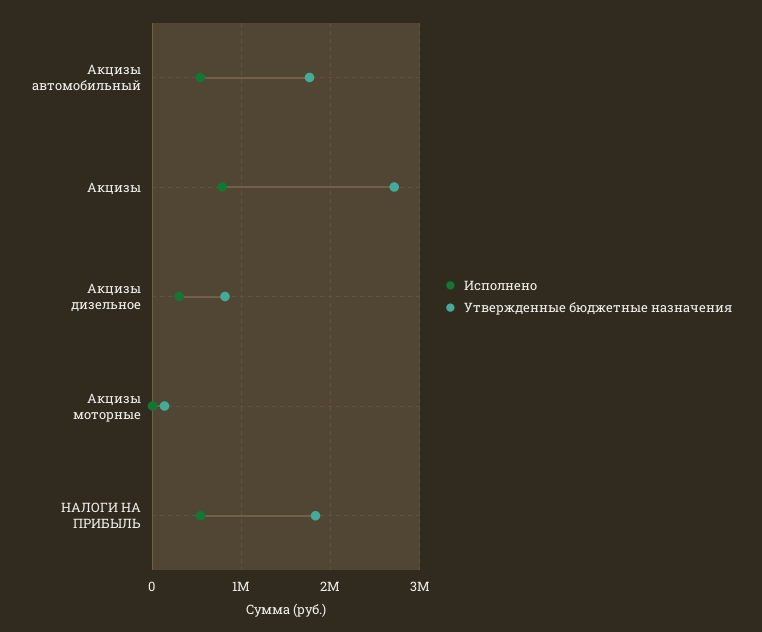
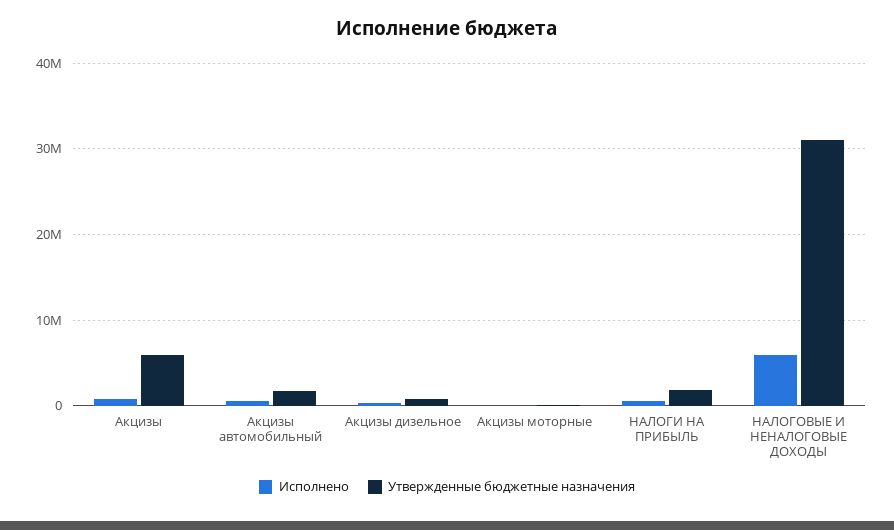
  {
    "Исполнено": {
      "Акцизы автомобильный": 500000,
      "Акцизы": 800000,
      "Акцизы дизельное": 300000,
      "Акцизы моторные": 0,
-     "НАЛОГИ НА ПРИБЫЛЬ": 500000
+     "НАЛОГИ НА ПРИБЫЛЬ": 500000,
+     "НАЛОГОВЫЕ И НЕНАЛОГОВЫЕ ДОХОДЫ": 6000000
    },
    "Утвержденные бюджетные назначения": {
      "Акцизы автомобильный": 1800000,
-     "Акцизы": 2700000,
+     "Акцизы": 6000000,
      "Акцизы дизельное": 800000,
      "Акцизы моторные": 100000,
-     "НАЛОГИ НА ПРИБЫЛЬ": 1800000
+     "НАЛОГИ НА ПРИБЫЛЬ": 1800000,
+     "НАЛОГОВЫЕ И НЕНАЛОГОВЫЕ ДОХОДЫ": 31000000
    }
  }

